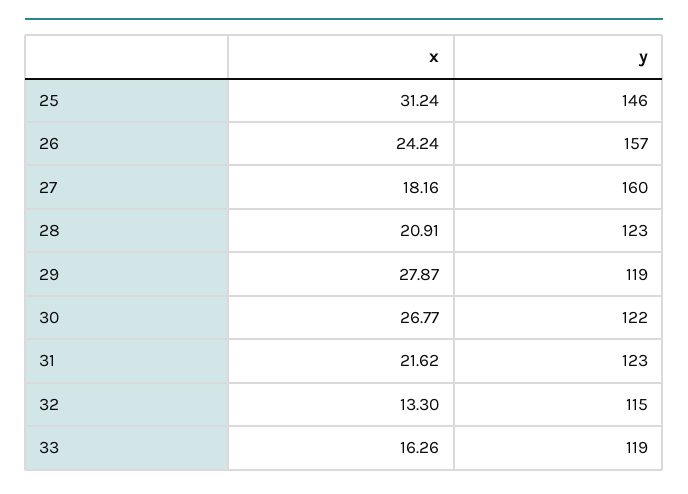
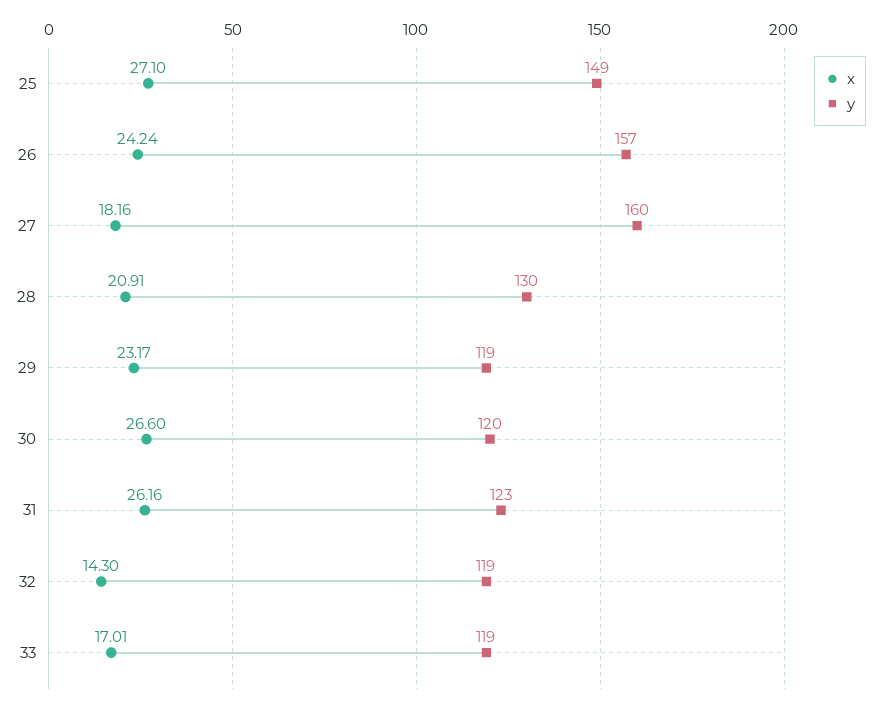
  {
    "x": {
-     "25": 31.24,
+     "25": 27.1,
      "26": 24.24,
      "27": 18.16,
      "28": 20.91,
-     "29": 27.87,
+     "29": 23.17,
-     "30": 26.77,
+     "30": 26.6,
-     "31": 21.62,
+     "31": 26.16,
-     "32": 13.3,
+     "32": 14.3,
-     "33": 16.26
+     "33": 17.01
    },
    "y": {
-     "25": 146,
+     "25": 149,
      "26": 157,
      "27": 160,
-     "28": 123,
+     "28": 130,
      "29": 119,
-     "30": 122,
+     "30": 120,
      "31": 123,
-     "32": 115,
+     "32": 119,
      "33": 119
    }
  }

